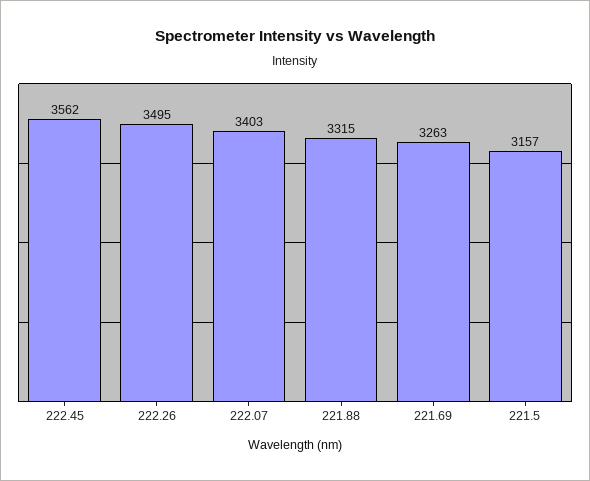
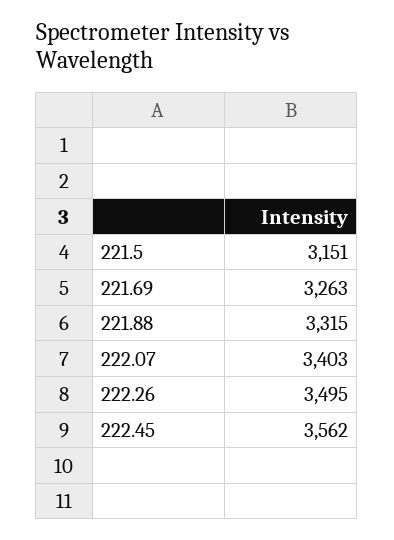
  {
    "222.45": 3562,
    "222.26": 3495,
    "222.07": 3403,
    "221.88": 3315,
    "221.69": 3263,
-   "221.5": 3157
+   "221.5": 3151
  }

